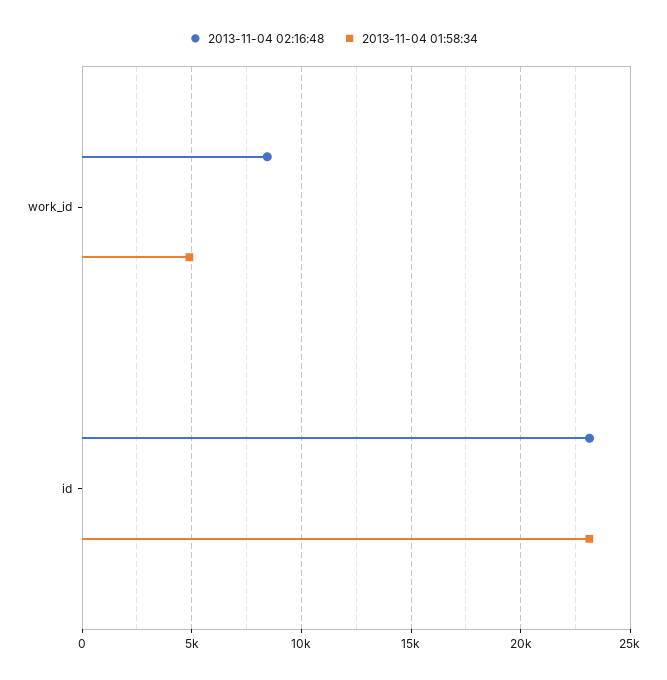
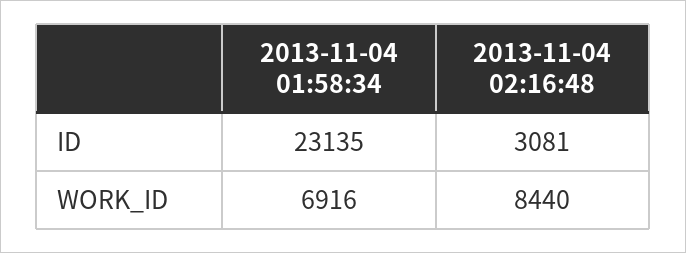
  {
    "2013-11-04 02:16:48": {
      "work_id": 8440,
-     "id": 23000
+     "id": 3081
    },
    "2013-11-04 01:58:34": {
-     "work_id": 5000,
+     "work_id": 6916,
      "id": 23135
    }
  }

